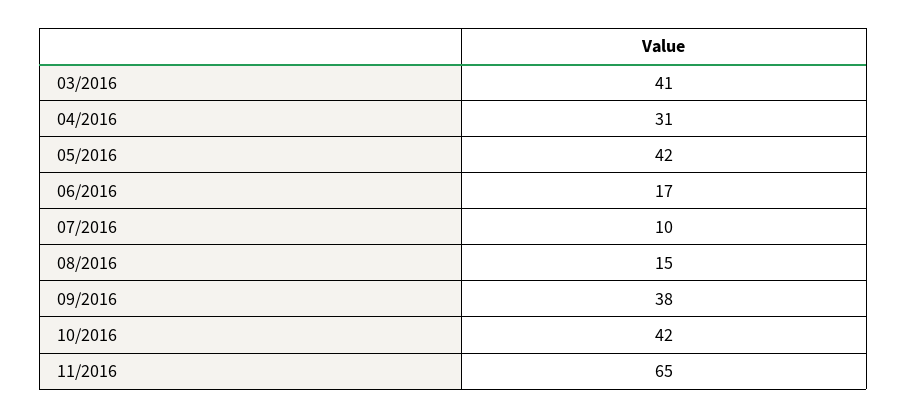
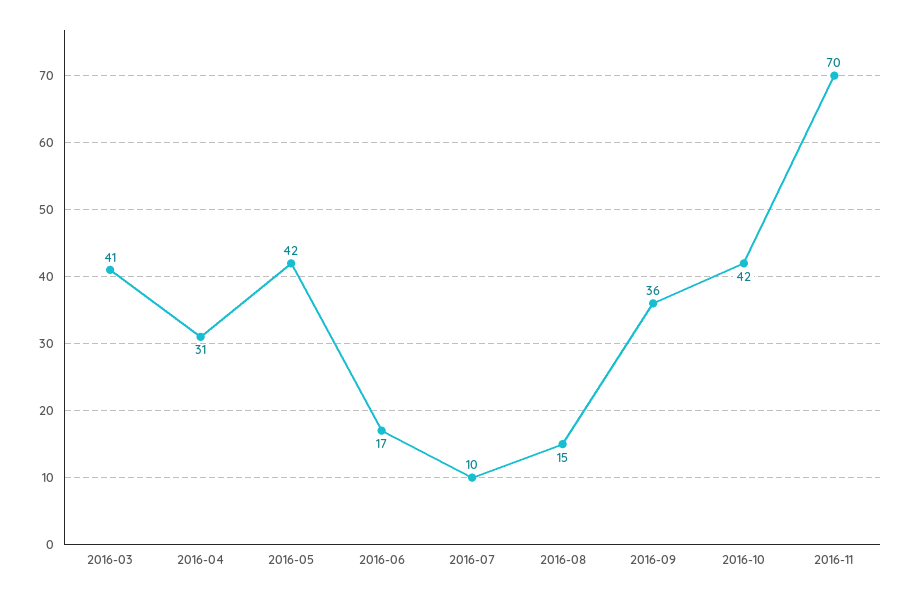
  {
    "03/2016": 41,
    "04/2016": 31,
    "05/2016": 42,
    "06/2016": 17,
    "07/2016": 10,
    "08/2016": 15,
-   "09/2016": 38,
+   "09/2016": 36,
    "10/2016": 42,
-   "11/2016": 65
+   "11/2016": 70
  }

